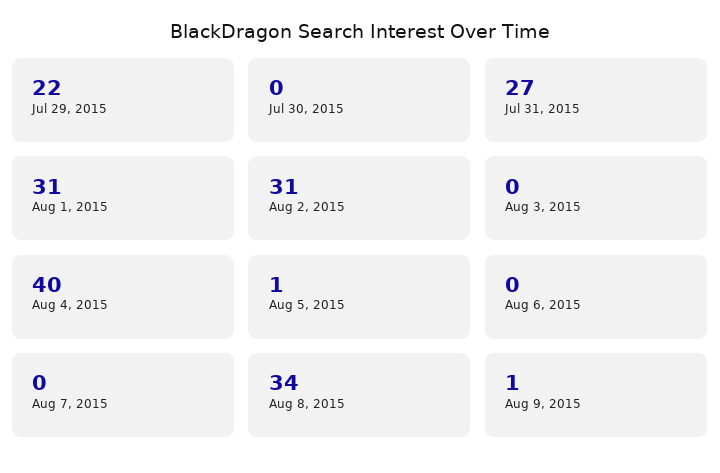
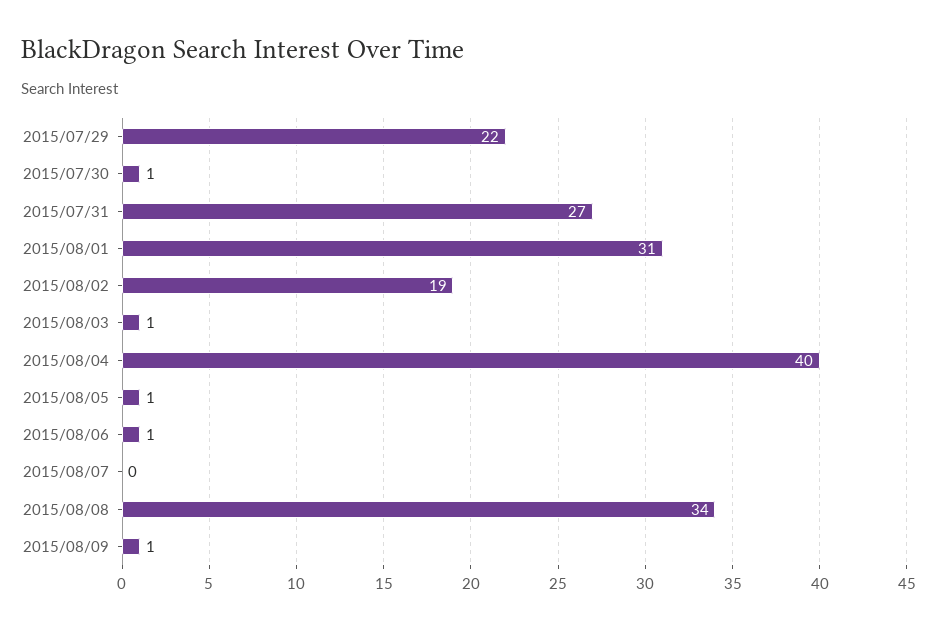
  {
    "Jul 29, 2015": 22,
-   "Jul 30, 2015": 0,
+   "Jul 30, 2015": 1,
    "Jul 31, 2015": 27,
    "Aug 1, 2015": 31,
-   "Aug 2, 2015": 31,
+   "Aug 2, 2015": 19,
-   "Aug 3, 2015": 0,
+   "Aug 3, 2015": 1,
    "Aug 4, 2015": 40,
    "Aug 5, 2015": 1,
-   "Aug 6, 2015": 0,
+   "Aug 6, 2015": 1,
    "Aug 7, 2015": 0,
    "Aug 8, 2015": 34,
    "Aug 9, 2015": 1
  }

